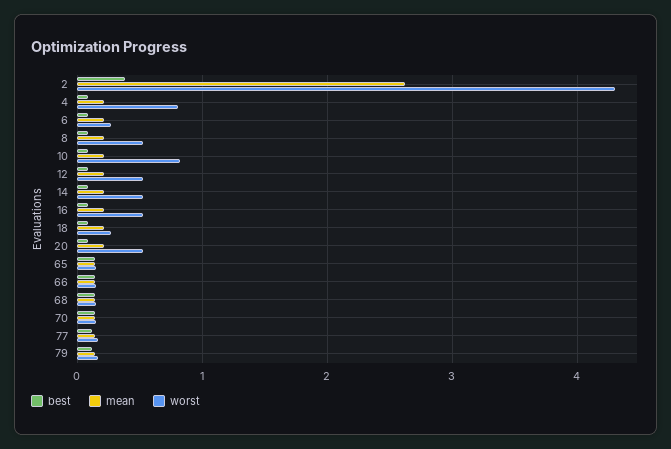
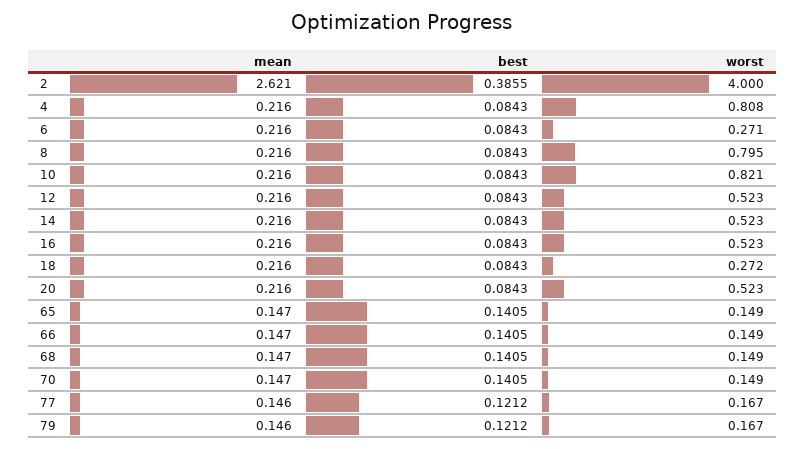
  {
    "best": {
      "2": 0.3855,
      "4": 0.0843,
      "6": 0.0843,
      "8": 0.0843,
      "10": 0.0843,
      "12": 0.0843,
      "14": 0.0843,
      "16": 0.0843,
      "18": 0.0843,
      "20": 0.0843,
      "65": 0.1405,
      "66": 0.1405,
      "68": 0.1405,
      "70": 0.1405,
      "77": 0.1212,
      "79": 0.1212
    },
    "mean": {
      "2": 2.621,
      "4": 0.216,
      "6": 0.216,
      "8": 0.216,
      "10": 0.216,
      "12": 0.216,
      "14": 0.216,
      "16": 0.216,
      "18": 0.216,
      "20": 0.216,
      "65": 0.147,
      "66": 0.147,
      "68": 0.147,
      "70": 0.147,
      "77": 0.146,
      "79": 0.146
    },
    "worst": {
-     "2": 4.3,
+     "2": 4,
      "4": 0.808,
      "6": 0.271,
-     "8": 0.5,
+     "8": 0.795,
      "10": 0.821,
      "12": 0.523,
      "14": 0.523,
      "16": 0.523,
      "18": 0.272,
      "20": 0.523,
      "65": 0.149,
      "66": 0.149,
      "68": 0.149,
      "70": 0.149,
      "77": 0.167,
      "79": 0.167
    }
  }

